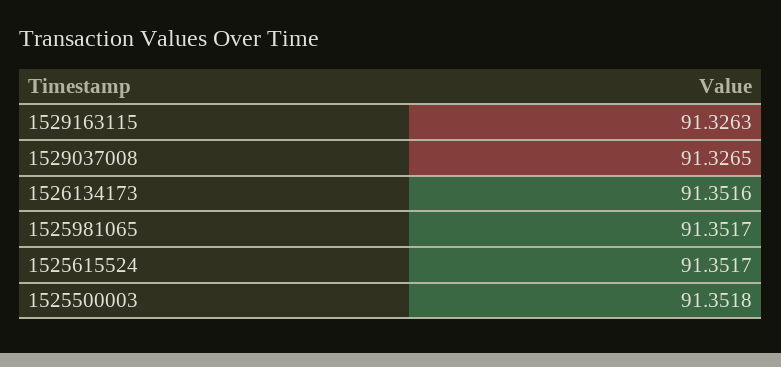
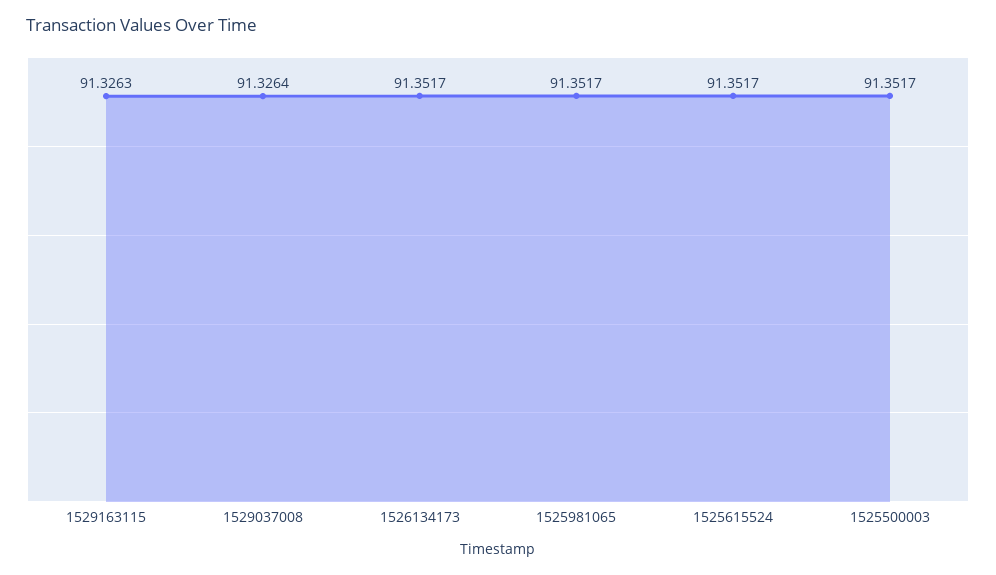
  {
    "1529163115": 91.3263,
-   "1529037008": 91.3265,
+   "1529037008": 91.3264,
-   "1526134173": 91.3516,
+   "1526134173": 91.3517,
    "1525981065": 91.3517,
    "1525615524": 91.3517,
-   "1525500003": 91.3518
+   "1525500003": 91.3517
  }

